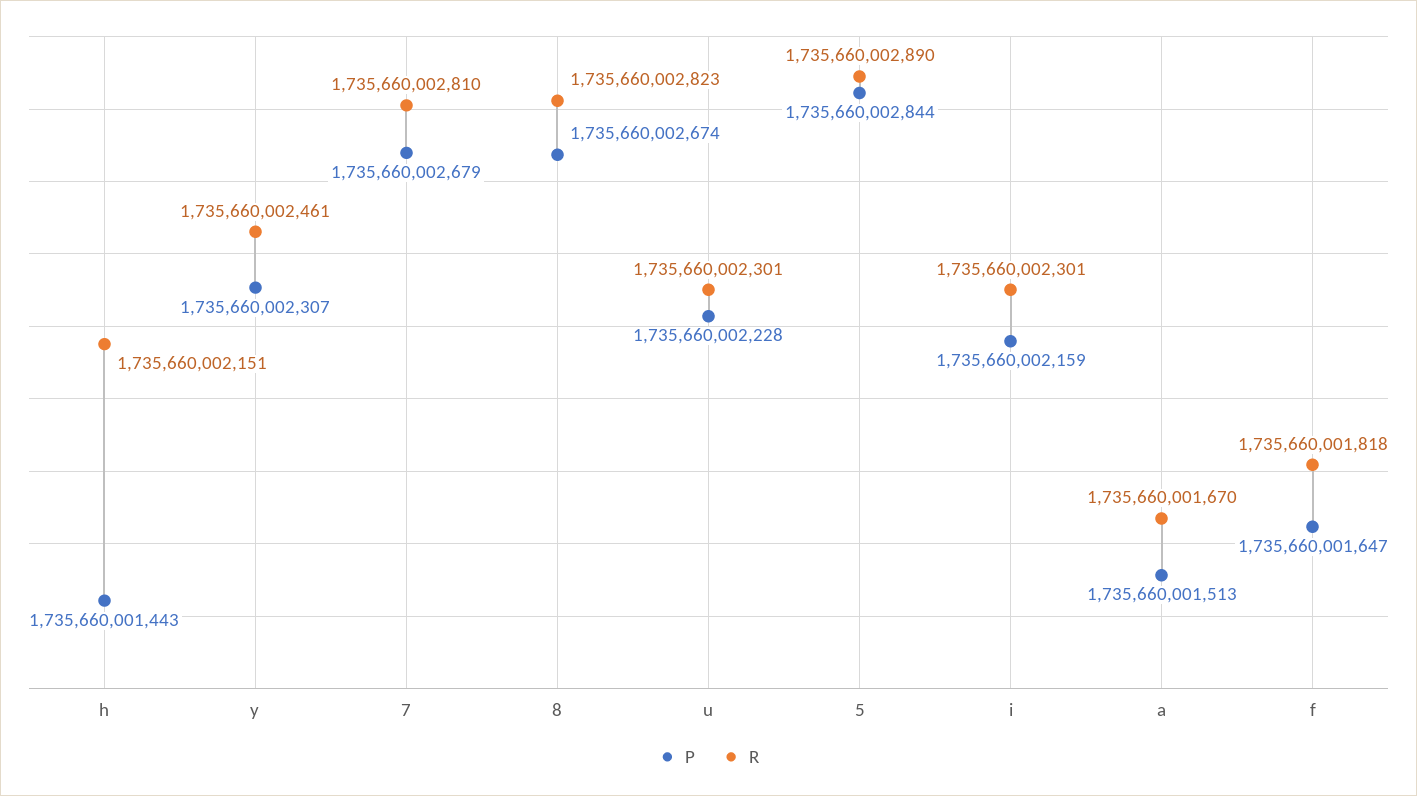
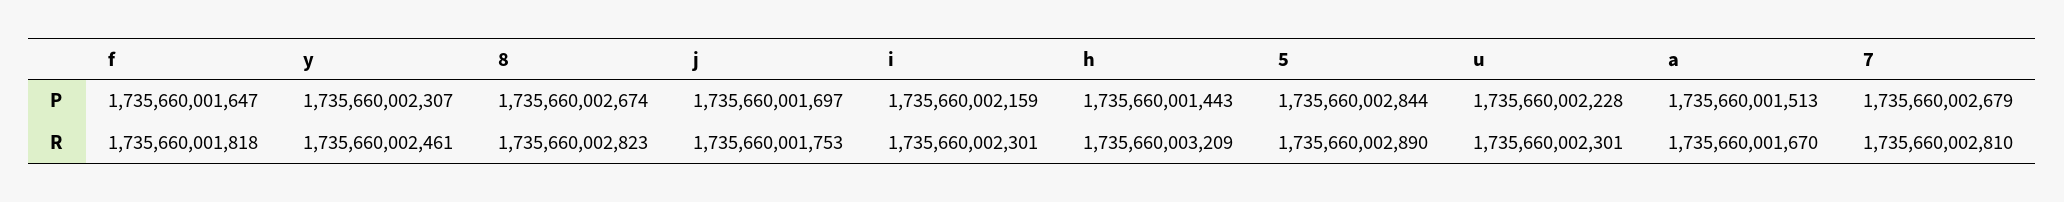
  {
    "P": {
      "h": 1735660001443,
      "y": 1735660002307,
      "7": 1735660002679,
      "8": 1735660002674,
      "u": 1735660002228,
      "5": 1735660002844,
      "i": 1735660002159,
      "a": 1735660001513,
-     "f": 1735660001647
+     "f": 1735660001647,
+     "j": 1735660001697
    },
    "R": {
-     "h": 1735660002151,
+     "h": 1735660003209,
      "y": 1735660002461,
      "7": 1735660002810,
      "8": 1735660002823,
      "u": 1735660002301,
      "5": 1735660002890,
      "i": 1735660002301,
      "a": 1735660001670,
-     "f": 1735660001818
+     "f": 1735660001818,
+     "j": 1735660001753
    }
  }

